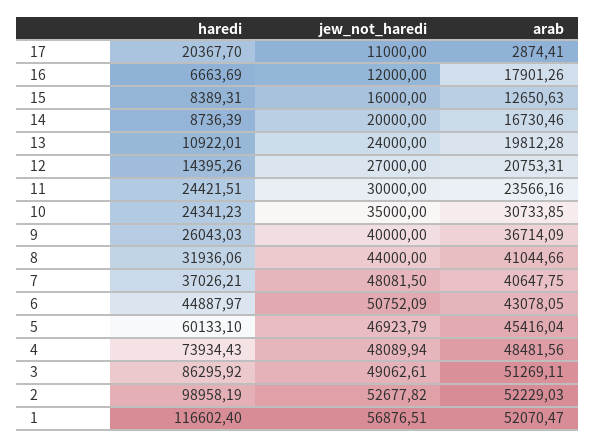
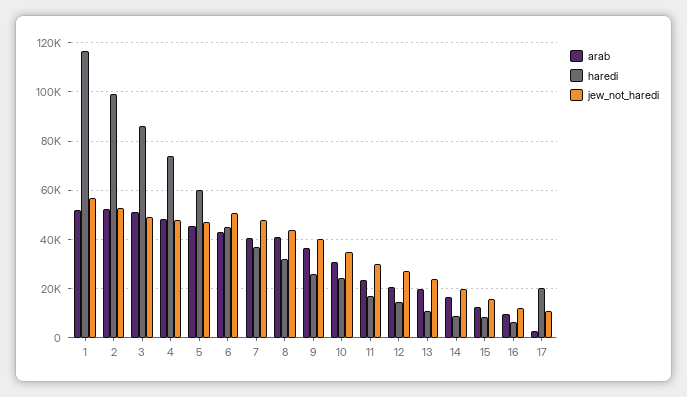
  {
    "haredi": {
      "17": 20367.7,
      "16": 6663.69,
      "15": 8389.31,
      "14": 8736.39,
      "13": 10922.01,
      "12": 14395.26,
-     "11": 24421.51,
+     "11": 17500,
      "10": 24341.23,
      "9": 26043.03,
      "8": 31936.06,
      "7": 37026.21,
      "6": 44887.97,
      "5": 60133.1,
      "4": 73934.43,
      "3": 86295.92,
      "2": 98958.19,
      "1": 116602.4
    },
    "jew_not_haredi": {
      "17": 11000,
      "16": 12000,
      "15": 16000,
      "14": 20000,
      "13": 24000,
      "12": 27000,
      "11": 30000,
      "10": 35000,
      "9": 40000,
      "8": 44000,
      "7": 48081.5,
      "6": 50752.09,
      "5": 46923.79,
      "4": 48089.94,
      "3": 49062.61,
      "2": 52677.82,
      "1": 56876.51
    },
    "arab": {
      "17": 2874.41,
-     "16": 17901.26,
+     "16": 10000,
      "15": 12650.63,
      "14": 16730.46,
      "13": 19812.28,
      "12": 20753.31,
      "11": 23566.16,
      "10": 30733.85,
      "9": 36714.09,
      "8": 41044.66,
      "7": 40647.75,
      "6": 43078.05,
      "5": 45416.04,
      "4": 48481.56,
      "3": 51269.11,
      "2": 52229.03,
      "1": 52070.47
    }
  }

